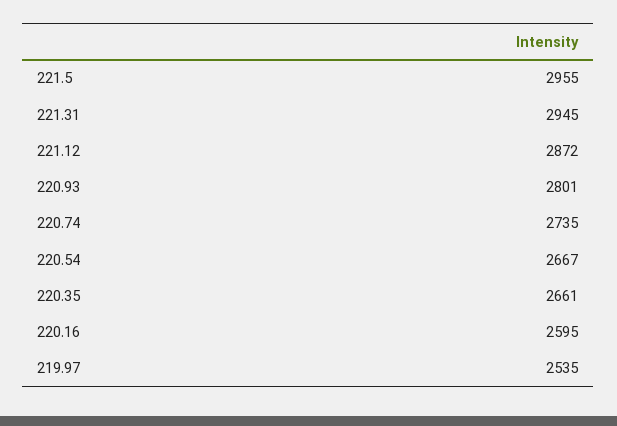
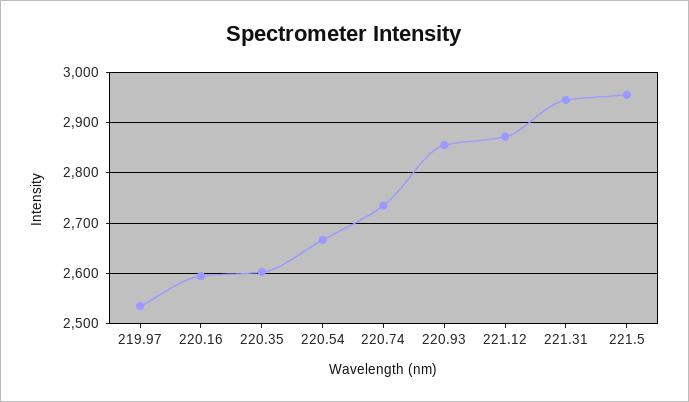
  {
    "221.5": 2955,
    "221.31": 2945,
    "221.12": 2872,
-   "220.93": 2801,
+   "220.93": 2860,
    "220.74": 2735,
    "220.54": 2667,
-   "220.35": 2661,
+   "220.35": 2600,
    "220.16": 2595,
    "219.97": 2535
  }

